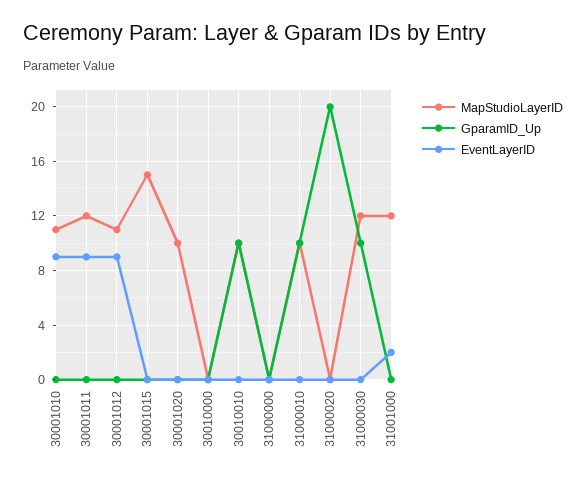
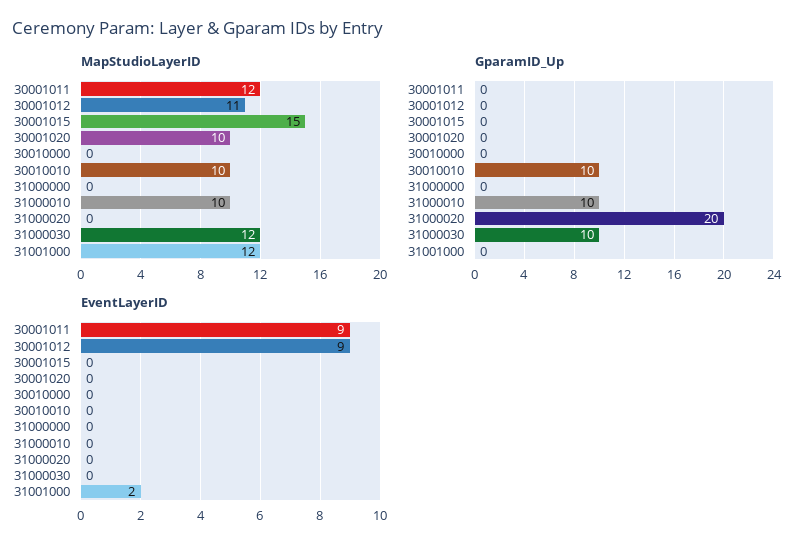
  {
    "MapStudioLayerID": {
-     "30001010": 11,
      "30001011": 12,
      "30001012": 11,
      "30001015": 15,
      "30001020": 10,
      "30010000": 0,
      "30010010": 10,
      "31000000": 0,
      "31000010": 10,
      "31000020": 0,
      "31000030": 12,
      "31001000": 12
    },
    "GparamID_Up": {
-     "30001010": 0,
      "30001011": 0,
      "30001012": 0,
      "30001015": 0,
      "30001020": 0,
      "30010000": 0,
      "30010010": 10,
      "31000000": 0,
      "31000010": 10,
      "31000020": 20,
      "31000030": 10,
      "31001000": 0
    },
    "EventLayerID": {
-     "30001010": 9,
      "30001011": 9,
      "30001012": 9,
      "30001015": 0,
      "30001020": 0,
      "30010000": 0,
      "30010010": 0,
      "31000000": 0,
      "31000010": 0,
      "31000020": 0,
      "31000030": 0,
      "31001000": 2
    }
  }

